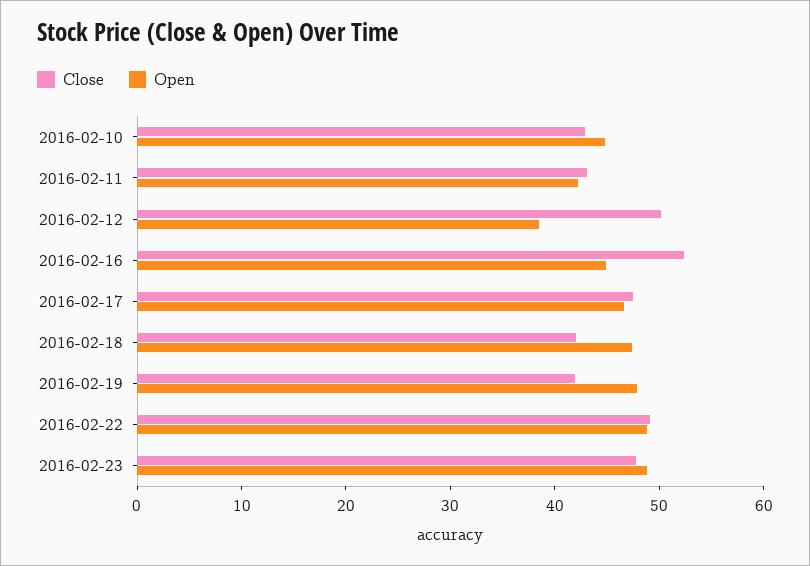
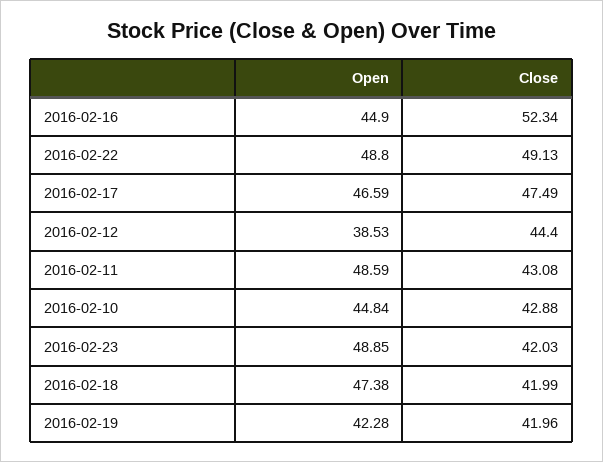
  {
    "Close": {
      "2016-02-10": 42.88,
      "2016-02-11": 43.08,
-     "2016-02-12": 50,
+     "2016-02-12": 44.4,
      "2016-02-16": 52.34,
      "2016-02-17": 47.49,
      "2016-02-18": 41.99,
      "2016-02-19": 41.96,
      "2016-02-22": 49.13,
-     "2016-02-23": 48
+     "2016-02-23": 42.03
    },
    "Open": {
      "2016-02-10": 44.84,
-     "2016-02-11": 42,
+     "2016-02-11": 48.59,
      "2016-02-12": 38.53,
      "2016-02-16": 44.9,
      "2016-02-17": 46.59,
      "2016-02-18": 47.38,
-     "2016-02-19": 48,
+     "2016-02-19": 42.28,
      "2016-02-22": 48.8,
      "2016-02-23": 48.85
    }
  }

